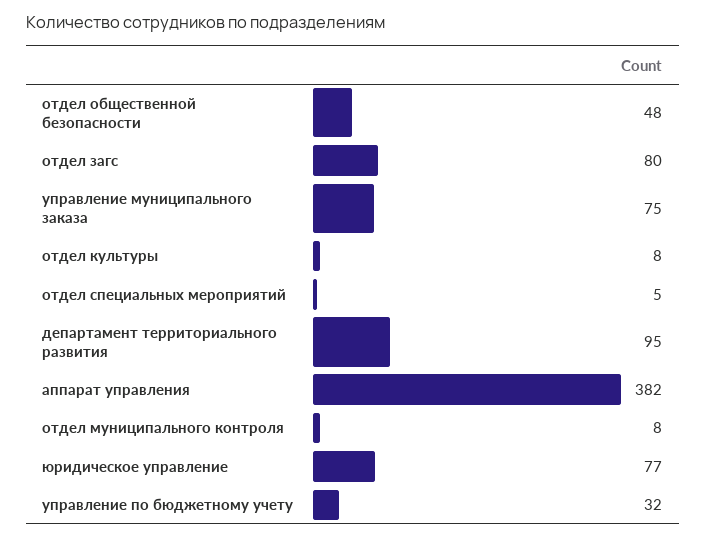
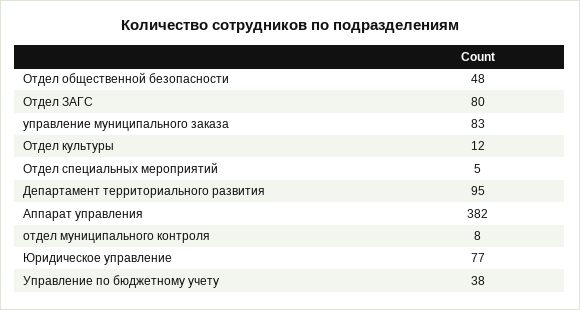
  {
    "отдел общественной безопасности": 48,
    "отдел загс": 80,
-   "управление муниципального заказа": 75,
+   "управление муниципального заказа": 83,
-   "отдел культуры": 8,
+   "отдел культуры": 12,
    "отдел специальных мероприятий": 5,
    "департамент территориального развития": 95,
    "аппарат управления": 382,
    "отдел муниципального контроля": 8,
    "юридическое управление": 77,
-   "управление по бюджетному учету": 32
+   "управление по бюджетному учету": 38
  }

